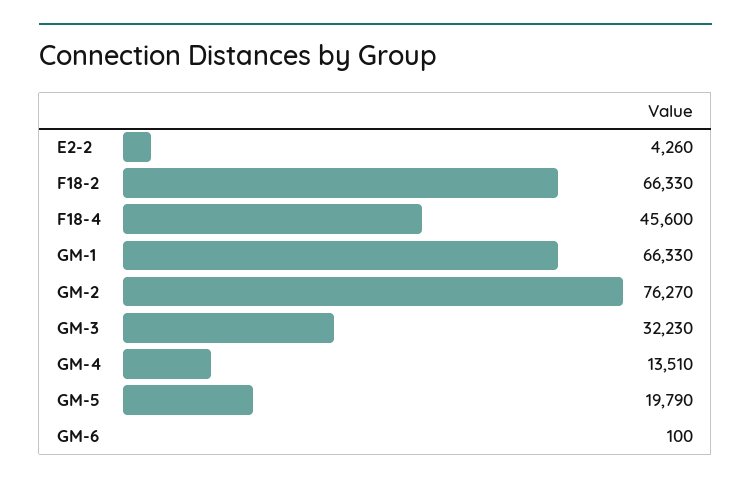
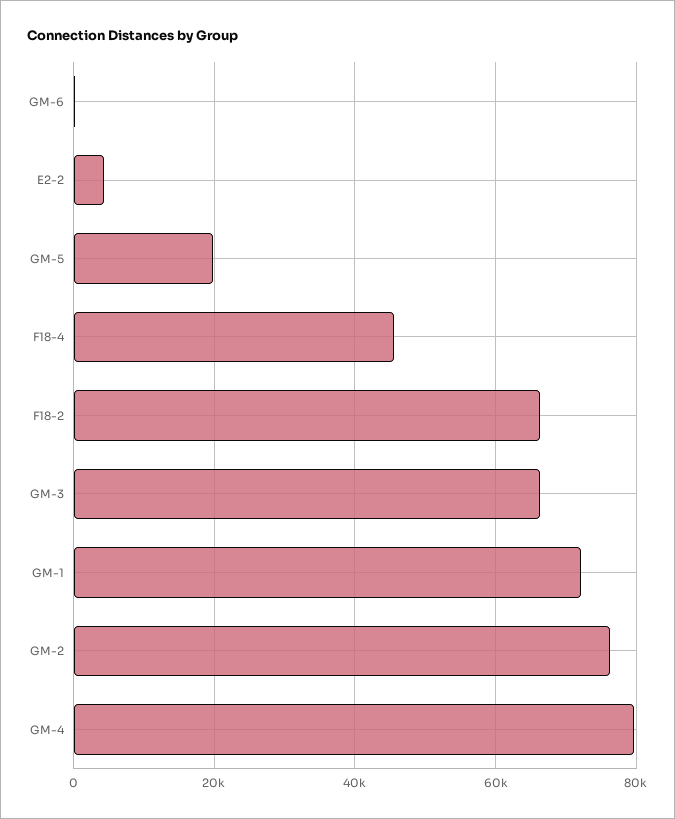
  {
    "E2-2": 4260,
    "F18-2": 66330,
    "F18-4": 45600,
-   "GM-1": 66330,
+   "GM-1": 72000,
    "GM-2": 76270,
-   "GM-3": 32230,
+   "GM-3": 66000,
-   "GM-4": 13510,
+   "GM-4": 80000,
    "GM-5": 19790,
    "GM-6": 100
  }

